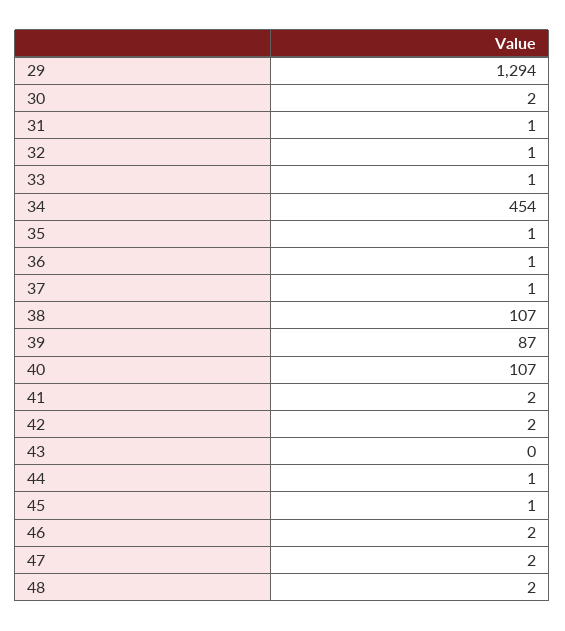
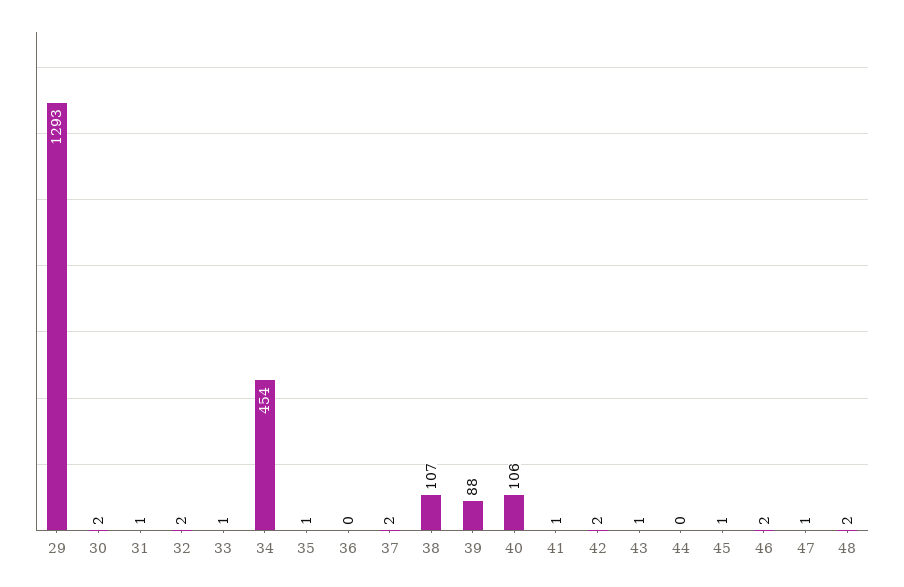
  {
-   "29": 1294,
+   "29": 1293,
    "30": 2,
    "31": 1,
-   "32": 1,
+   "32": 2,
    "33": 1,
    "34": 454,
    "35": 1,
-   "36": 1,
+   "36": 0,
-   "37": 1,
+   "37": 2,
    "38": 107,
-   "39": 87,
+   "39": 88,
-   "40": 107,
+   "40": 106,
-   "41": 2,
+   "41": 1,
    "42": 2,
-   "43": 0,
+   "43": 1,
-   "44": 1,
+   "44": 0,
    "45": 1,
    "46": 2,
-   "47": 2,
+   "47": 1,
    "48": 2
  }

